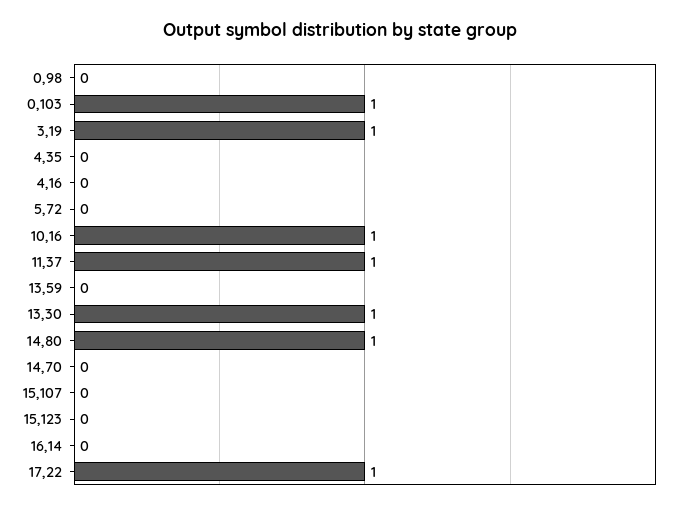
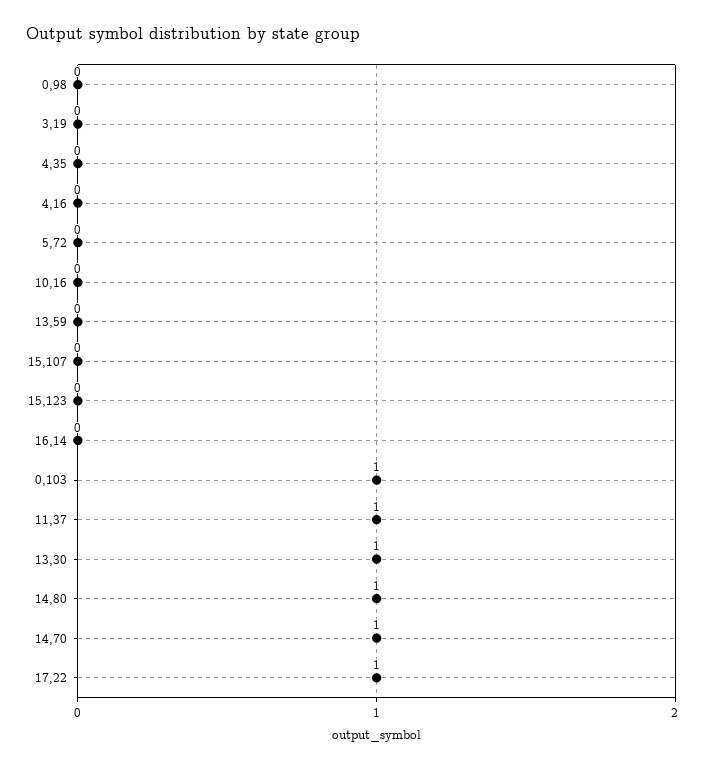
  {
    "0,98": 0,
    "0,103": 1,
-   "3,19": 1,
+   "3,19": 0,
    "4,35": 0,
    "4,16": 0,
    "5,72": 0,
-   "10,16": 1,
+   "10,16": 0,
    "11,37": 1,
    "13,59": 0,
    "13,30": 1,
    "14,80": 1,
-   "14,70": 0,
+   "14,70": 1,
    "15,107": 0,
    "15,123": 0,
    "16,14": 0,
    "17,22": 1
  }

